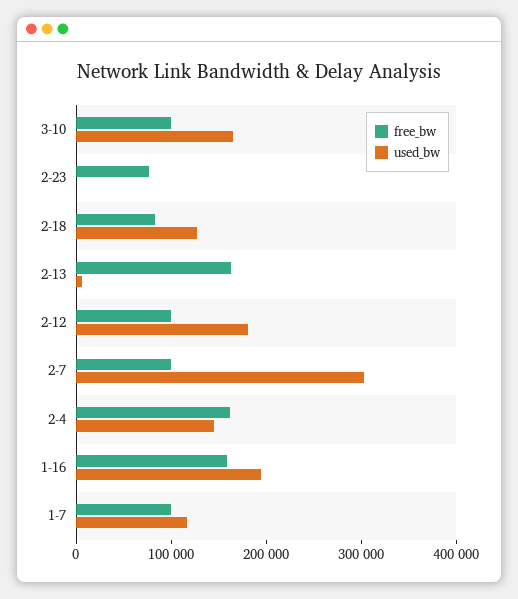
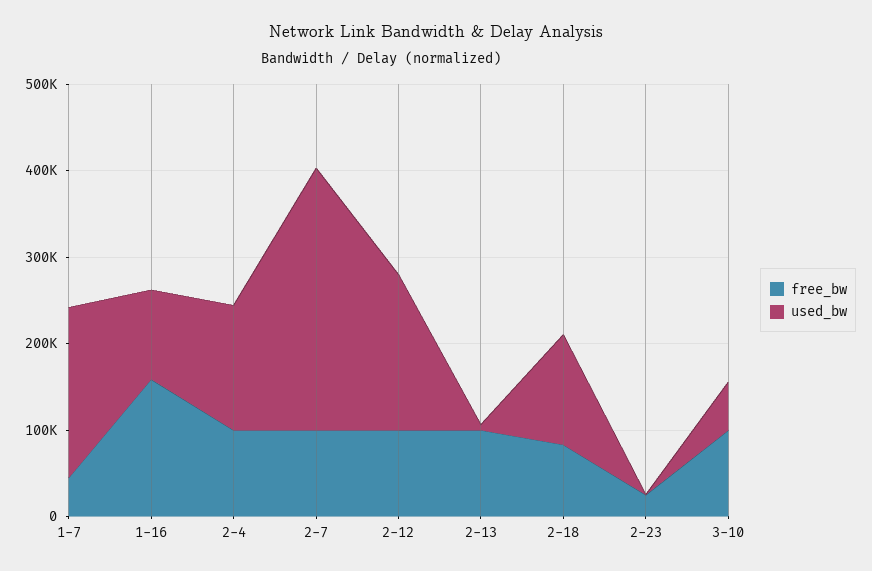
  {
    "free_bw": {
      "3-10": 100000,
-     "2-23": 80000,
+     "2-23": 20000,
      "2-18": 80000,
-     "2-13": 160000,
+     "2-13": 100000,
      "2-12": 100000,
      "2-7": 100000,
-     "2-4": 160000,
+     "2-4": 100000,
      "1-16": 160000,
-     "1-7": 100000
+     "1-7": 40000
    },
    "used_bw": {
-     "3-10": 160000,
+     "3-10": 60000,
      "2-23": 0,
      "2-18": 120000,
      "2-13": 0,
      "2-12": 180000,
      "2-7": 300000,
      "2-4": 140000,
-     "1-16": 200000,
+     "1-16": 100000,
-     "1-7": 120000
+     "1-7": 200000
    }
  }

